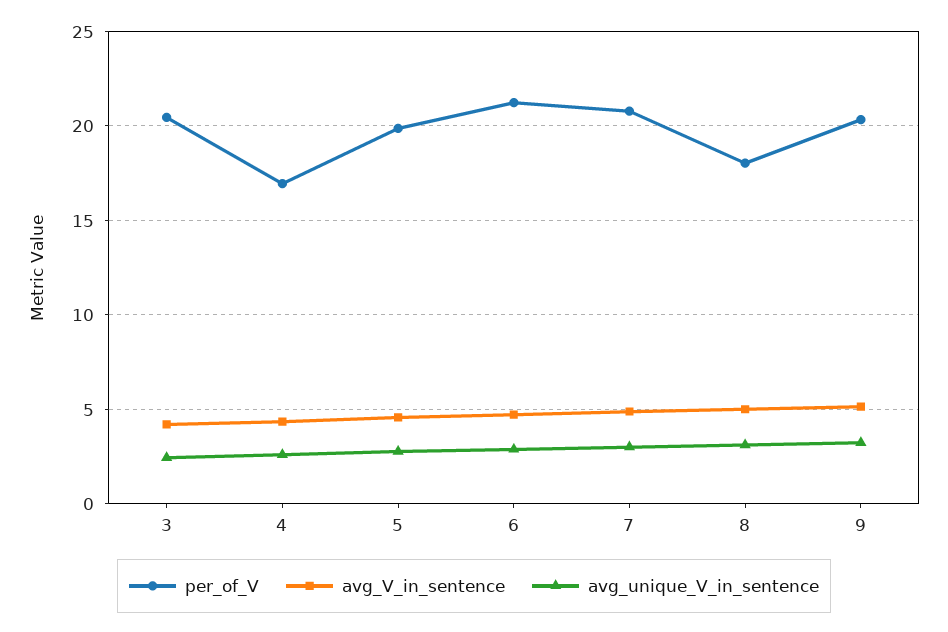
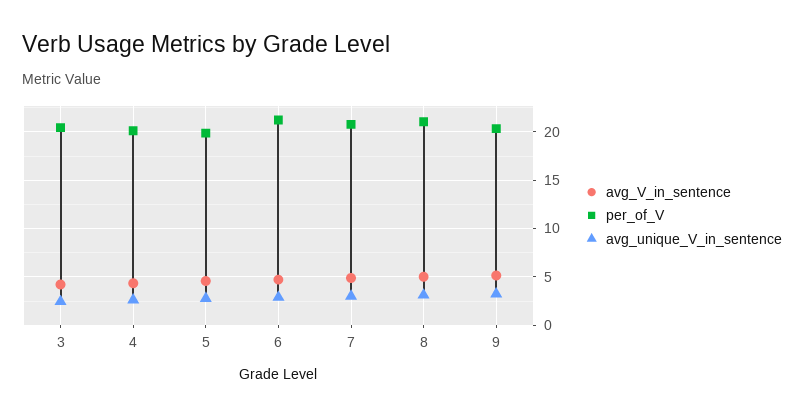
  {
    "per_of_V": {
      "3": 20.5,
-     "4": 17,
+     "4": 20,
      "5": 20,
      "6": 21,
      "7": 21,
-     "8": 18,
+     "8": 21,
      "9": 20.5
    },
    "avg_V_in_sentence": {
      "3": 4,
      "4": 4.5,
      "5": 4.5,
      "6": 4.5,
      "7": 5,
      "8": 5,
      "9": 5
    },
    "avg_unique_V_in_sentence": {
      "3": 2.5,
      "4": 2.5,
      "5": 3,
      "6": 3,
      "7": 3,
      "8": 3,
      "9": 3
    }
  }

